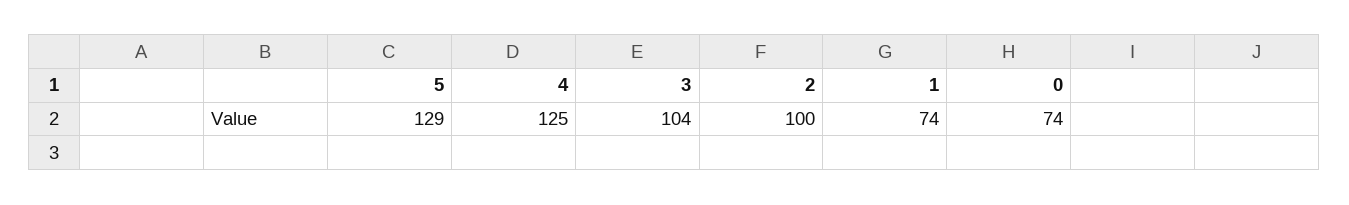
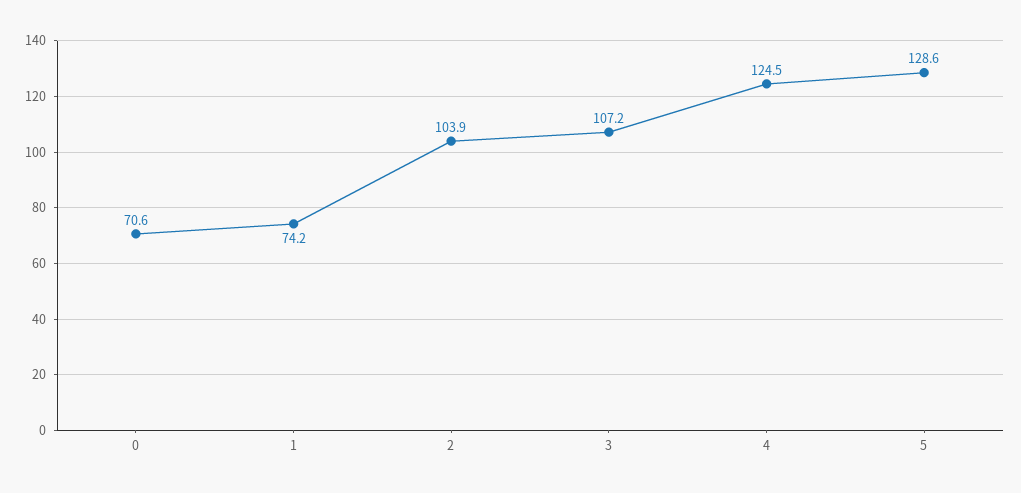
  {
    "5": 128.6,
    "4": 124.5,
-   "3": 104,
+   "3": 107.2,
-   "2": 100,
+   "2": 103.9,
    "1": 74.2,
-   "0": 74
+   "0": 70.6
  }

